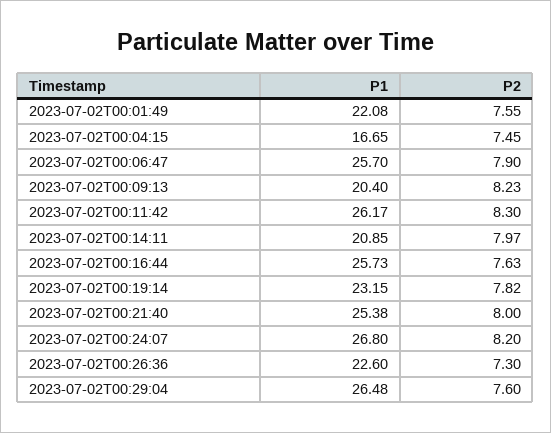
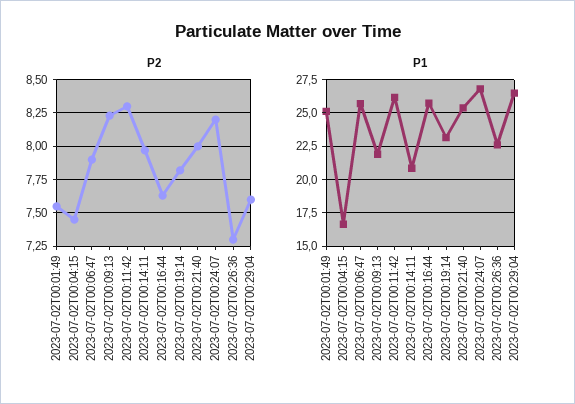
  {
    "P1": {
-     "2023-07-02T00:01:49": 22.08,
+     "2023-07-02T00:01:49": 25,
      "2023-07-02T00:04:15": 16.65,
      "2023-07-02T00:06:47": 25.7,
-     "2023-07-02T00:09:13": 20.4,
+     "2023-07-02T00:09:13": 22,
      "2023-07-02T00:11:42": 26.17,
      "2023-07-02T00:14:11": 20.85,
      "2023-07-02T00:16:44": 25.73,
      "2023-07-02T00:19:14": 23.15,
      "2023-07-02T00:21:40": 25.38,
      "2023-07-02T00:24:07": 26.8,
      "2023-07-02T00:26:36": 22.6,
      "2023-07-02T00:29:04": 26.48
    },
    "P2": {
      "2023-07-02T00:01:49": 7.55,
      "2023-07-02T00:04:15": 7.45,
      "2023-07-02T00:06:47": 7.9,
      "2023-07-02T00:09:13": 8.23,
      "2023-07-02T00:11:42": 8.3,
      "2023-07-02T00:14:11": 7.97,
      "2023-07-02T00:16:44": 7.63,
      "2023-07-02T00:19:14": 7.82,
      "2023-07-02T00:21:40": 8,
      "2023-07-02T00:24:07": 8.2,
      "2023-07-02T00:26:36": 7.3,
      "2023-07-02T00:29:04": 7.6
    }
  }

